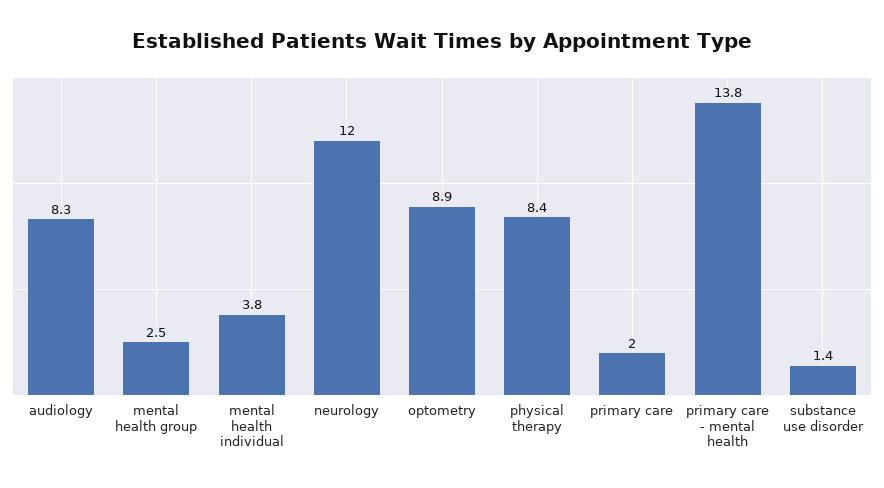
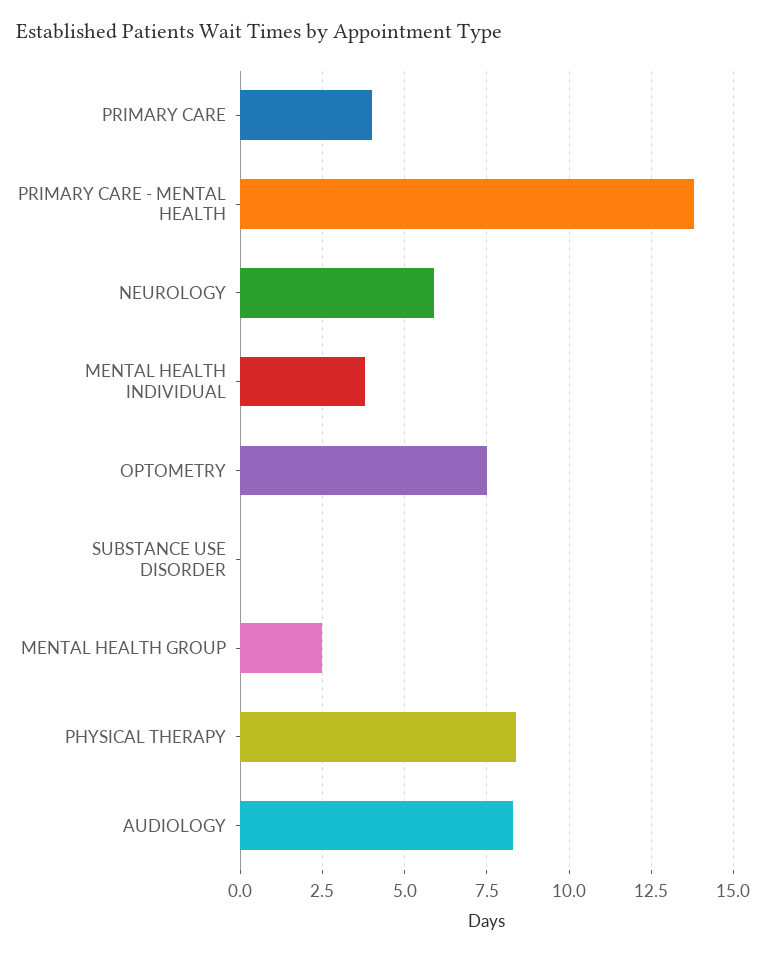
  {
    "audiology": 8.3,
    "mental health group": 2.5,
    "mental health individual": 3.8,
-   "neurology": 12,
+   "neurology": 6,
-   "optometry": 8.9,
+   "optometry": 7.5,
    "physical therapy": 8.4,
-   "primary care": 2,
+   "primary care": 4,
    "primary care - mental health": 13.8,
-   "substance use disorder": 1.4
+   "substance use disorder": 0
  }

